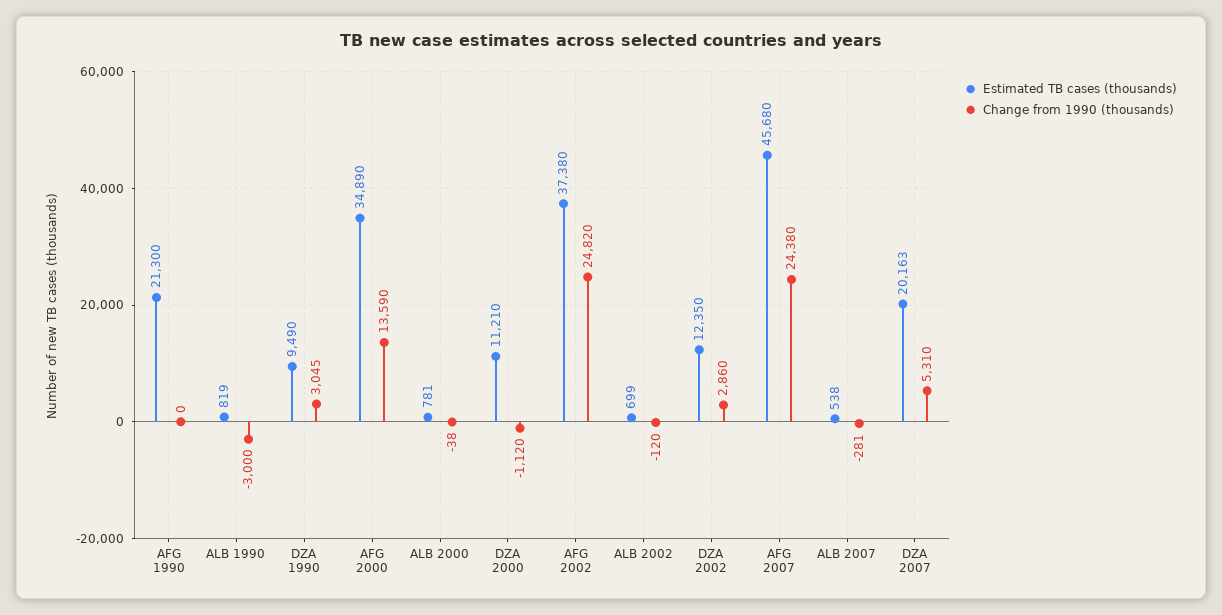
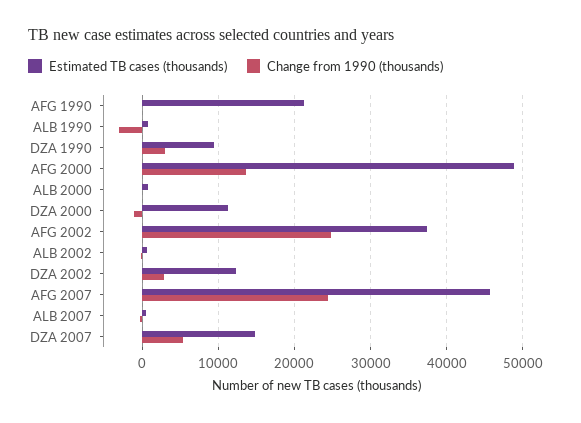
  {
    "Estimated TB cases (thousands)": {
      "AFG 1990": 21300,
      "ALB 1990": 819,
      "DZA 1990": 9490,
-     "AFG 2000": 34890,
+     "AFG 2000": 49000,
      "ALB 2000": 781,
      "DZA 2000": 11210,
      "AFG 2002": 37380,
      "ALB 2002": 699,
      "DZA 2002": 12350,
      "AFG 2007": 45680,
      "ALB 2007": 538,
-     "DZA 2007": 20163
+     "DZA 2007": 15000
    },
    "Change from 1990 (thousands)": {
      "AFG 1990": 0,
      "ALB 1990": -3000,
      "DZA 1990": 3045,
      "AFG 2000": 13590,
      "ALB 2000": -38,
      "DZA 2000": -1120,
      "AFG 2002": 24820,
      "ALB 2002": -120,
      "DZA 2002": 2860,
      "AFG 2007": 24380,
      "ALB 2007": -281,
      "DZA 2007": 5310
    }
  }

